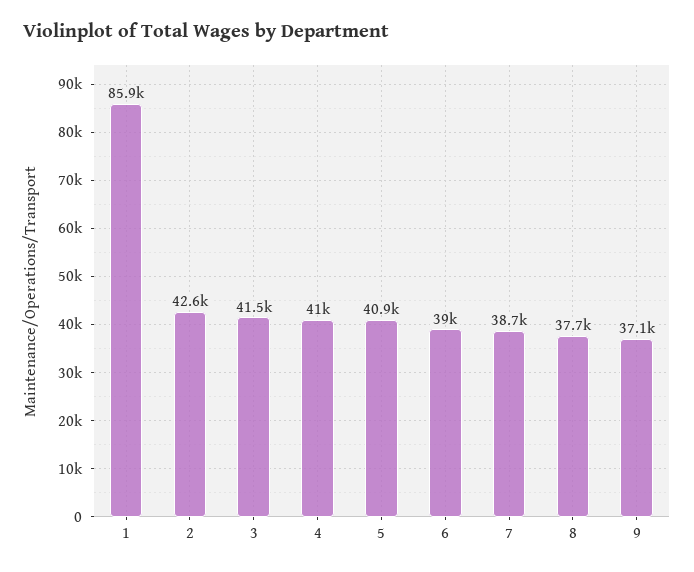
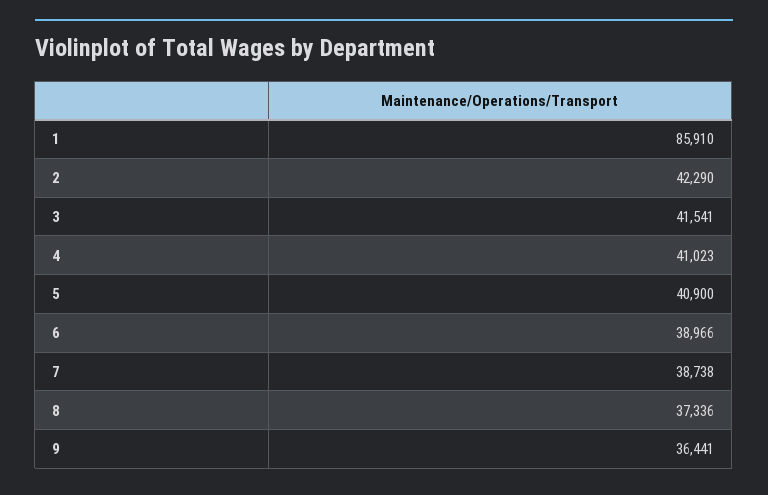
  {
    "1": 85910,
-   "2": 42600,
+   "2": 42290,
    "3": 41541,
    "4": 41023,
    "5": 40900,
    "6": 38966,
    "7": 38738,
-   "8": 37700,
+   "8": 37336,
-   "9": 37100
+   "9": 36441
  }

